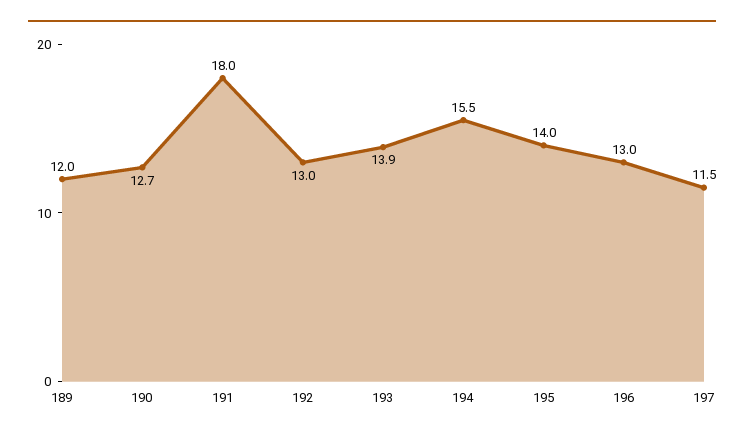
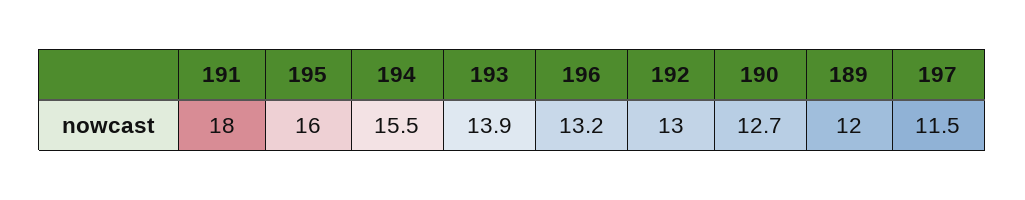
  {
    "189": 12,
    "190": 12.7,
    "191": 18,
    "192": 13,
    "193": 13.9,
    "194": 15.5,
-   "195": 14,
+   "195": 16,
-   "196": 13,
+   "196": 13.2,
    "197": 11.5
  }

